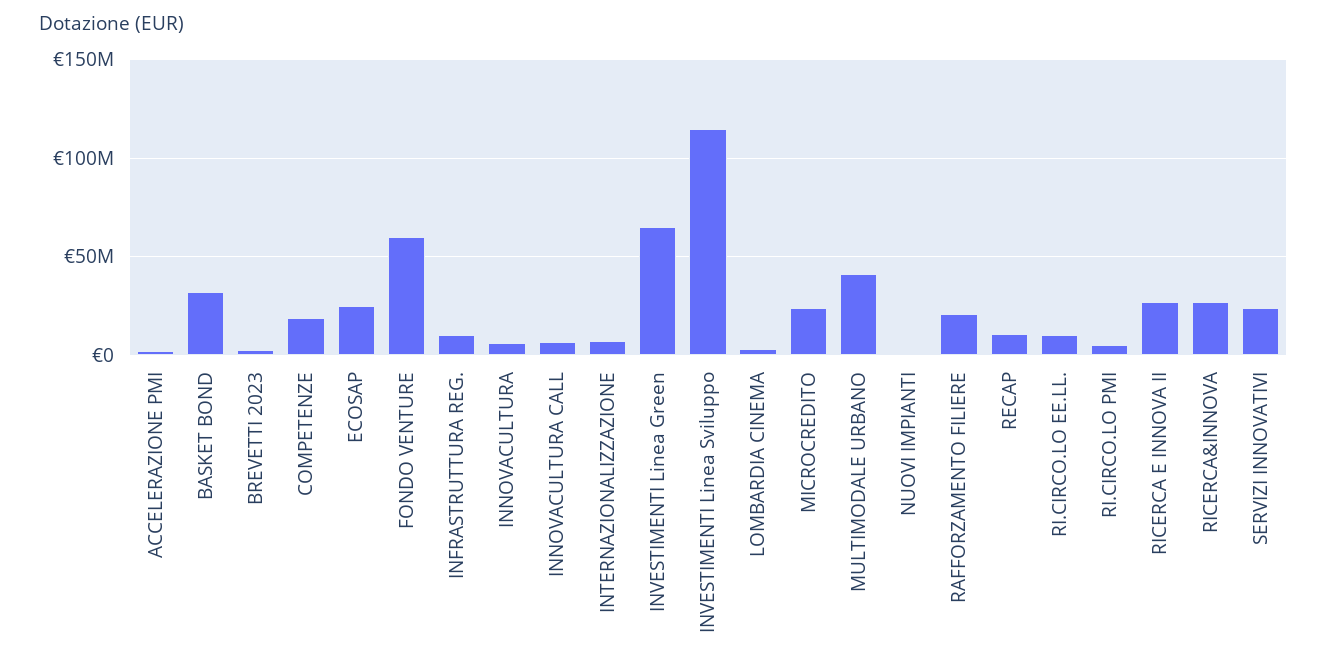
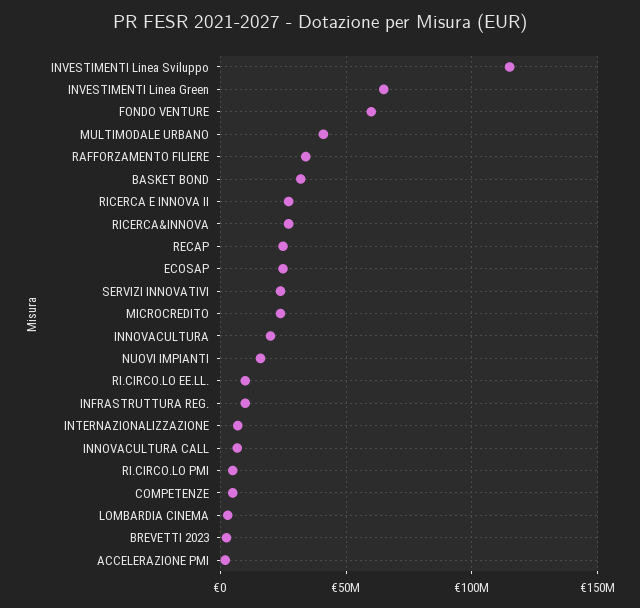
  {
    "ACCELERAZIONE PMI": 0,
    "BASKET BOND": 30000000,
    "BREVETTI 2023": 5000000,
-   "COMPETENZE": 20000000,
+   "COMPETENZE": 5000000,
    "ECOSAP": 25000000,
    "FONDO VENTURE": 60000000,
    "INFRASTRUTTURA REG.": 10000000,
-   "INNOVACULTURA": 5000000,
+   "INNOVACULTURA": 20000000,
    "INNOVACULTURA CALL": 5000000,
    "INTERNAZIONALIZZAZIONE": 5000000,
    "INVESTIMENTI Linea Green": 65000000,
    "INVESTIMENTI Linea Sviluppo": 115000000,
    "LOMBARDIA CINEMA": 5000000,
    "MICROCREDITO": 25000000,
    "MULTIMODALE URBANO": 40000000,
-   "NUOVI IMPIANTI": 0,
+   "NUOVI IMPIANTI": 15000000,
-   "RAFFORZAMENTO FILIERE": 20000000,
+   "RAFFORZAMENTO FILIERE": 35000000,
-   "RECAP": 10000000,
+   "RECAP": 25000000,
    "RI.CIRCO.LO EE.LL.": 10000000,
    "RI.CIRCO.LO PMI": 5000000,
    "RICERCA E INNOVA II": 25000000,
    "RICERCA&INNOVA": 25000000,
    "SERVIZI INNOVATIVI": 25000000
  }

